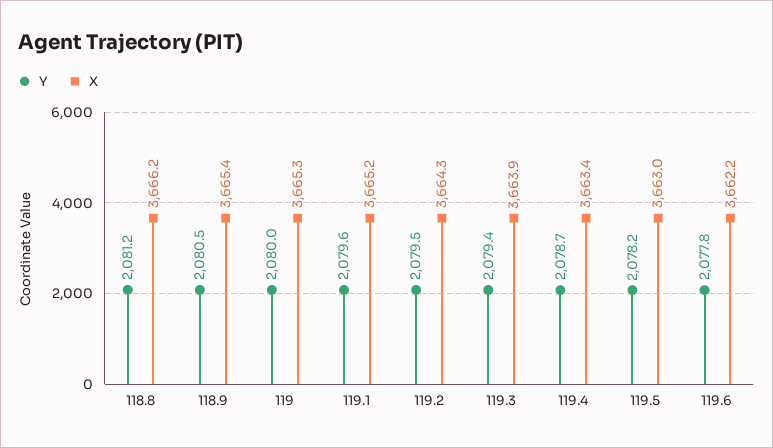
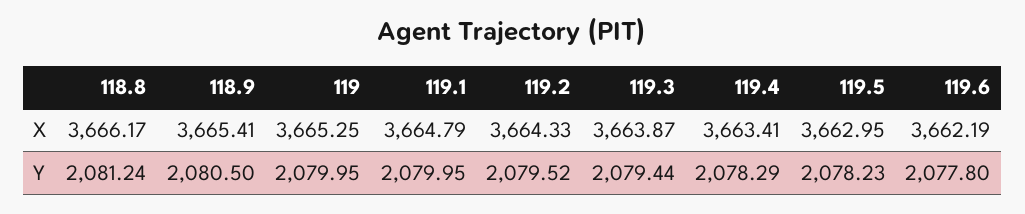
  {
    "Y": {
      "118.8": 2081.24,
      "118.9": 2080.5,
      "119": 2079.95,
-     "119.1": 2079.6,
+     "119.1": 2079.95,
      "119.2": 2079.52,
      "119.3": 2079.44,
-     "119.4": 2078.7,
+     "119.4": 2078.29,
      "119.5": 2078.23,
      "119.6": 2077.8
    },
    "X": {
      "118.8": 3666.17,
      "118.9": 3665.41,
      "119": 3665.25,
-     "119.1": 3665.2,
+     "119.1": 3664.79,
      "119.2": 3664.33,
      "119.3": 3663.87,
      "119.4": 3663.41,
      "119.5": 3662.95,
      "119.6": 3662.19
    }
  }

